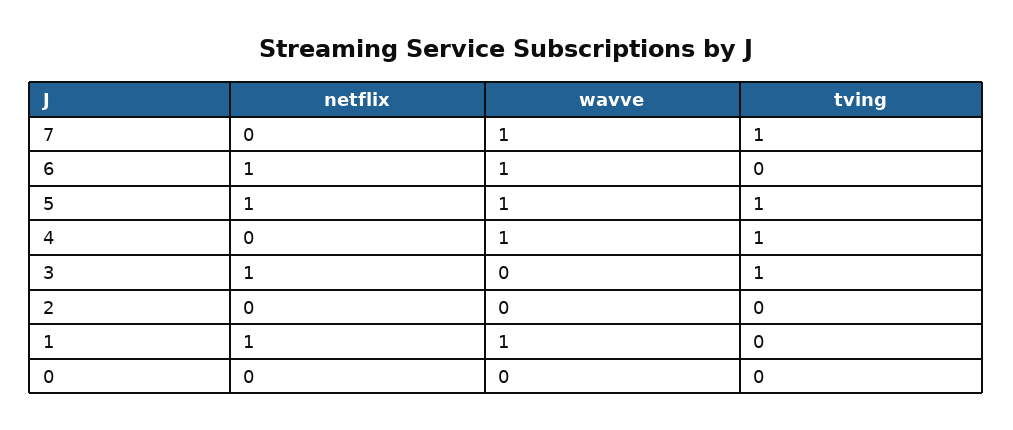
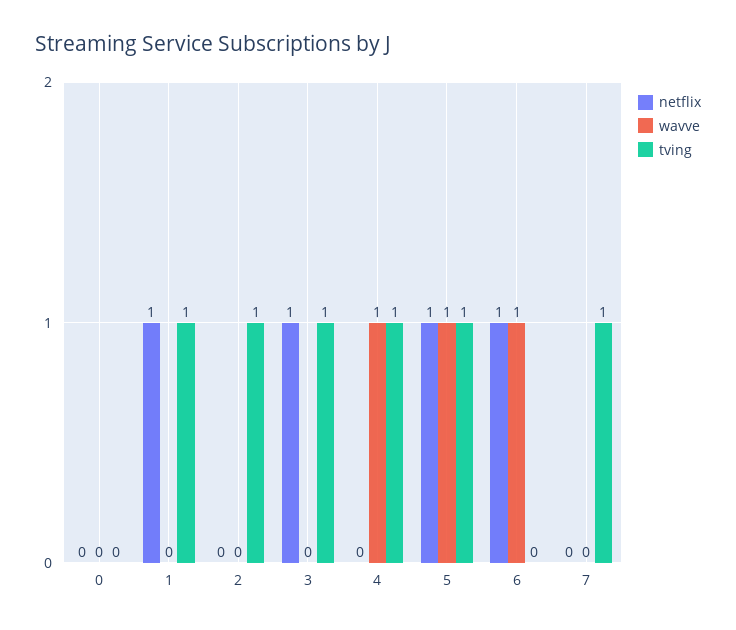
  {
    "netflix": {
      "7": 0,
      "6": 1,
      "5": 1,
      "4": 0,
      "3": 1,
      "2": 0,
      "1": 1,
      "0": 0
    },
    "wavve": {
-     "7": 1,
+     "7": 0,
      "6": 1,
      "5": 1,
      "4": 1,
      "3": 0,
      "2": 0,
-     "1": 1,
+     "1": 0,
      "0": 0
    },
    "tving": {
      "7": 1,
      "6": 0,
      "5": 1,
      "4": 1,
      "3": 1,
-     "2": 0,
+     "2": 1,
-     "1": 0,
+     "1": 1,
      "0": 0
    }
  }

